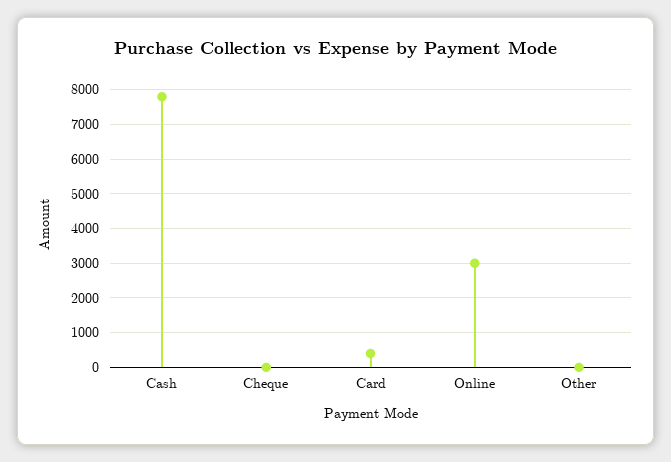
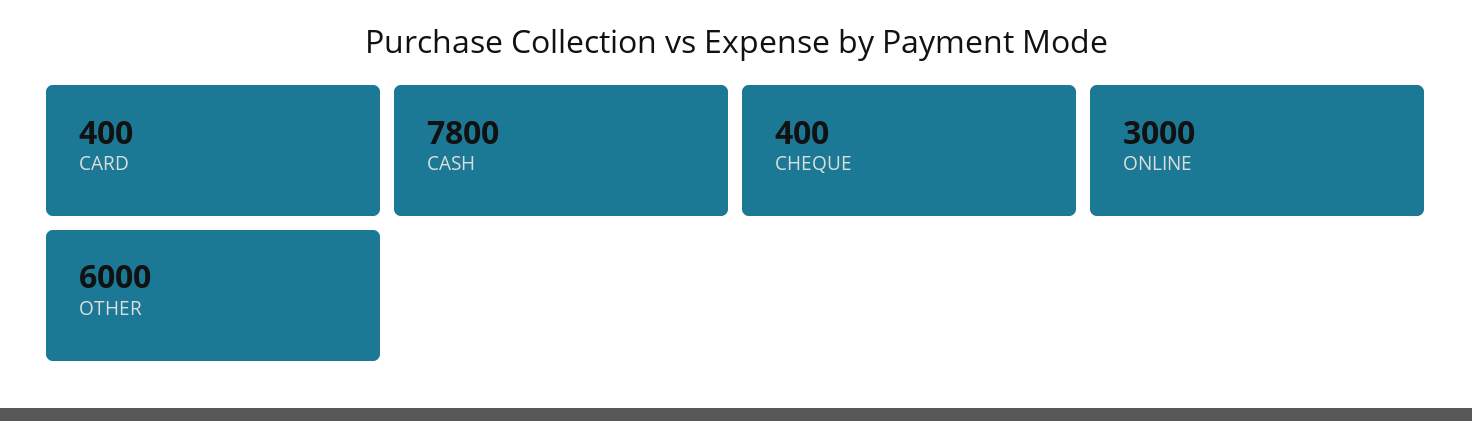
  {
    "Cash": 7800,
-   "Cheque": 0,
+   "Cheque": 400,
    "Card": 400,
    "Online": 3000,
-   "Other": 0
+   "Other": 6000
  }

